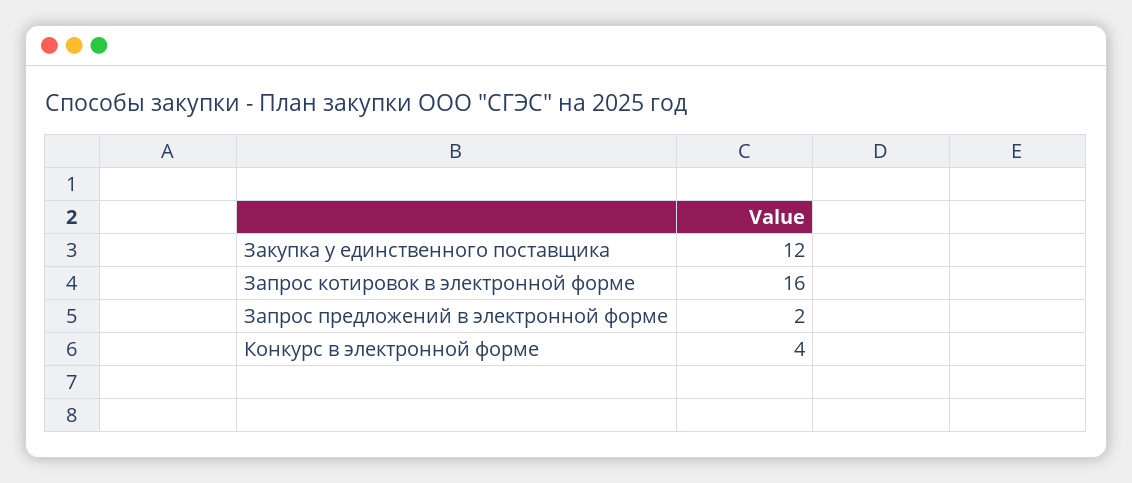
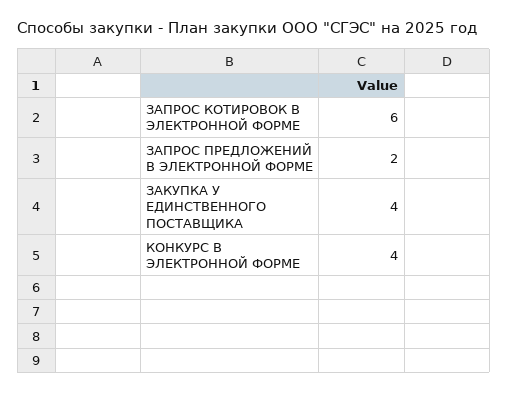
  {
-   "Закупка у единственного поставщика": 12,
+   "Закупка у единственного поставщика": 4,
-   "Запрос котировок в электронной форме": 16,
+   "Запрос котировок в электронной форме": 6,
    "Запрос предложений в электронной форме": 2,
    "Конкурс в электронной форме": 4
  }

